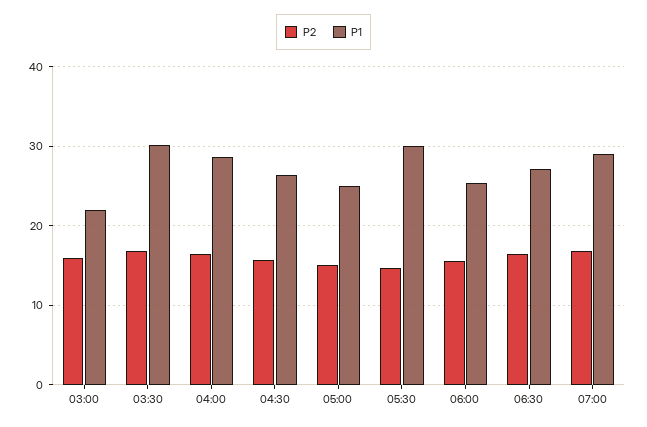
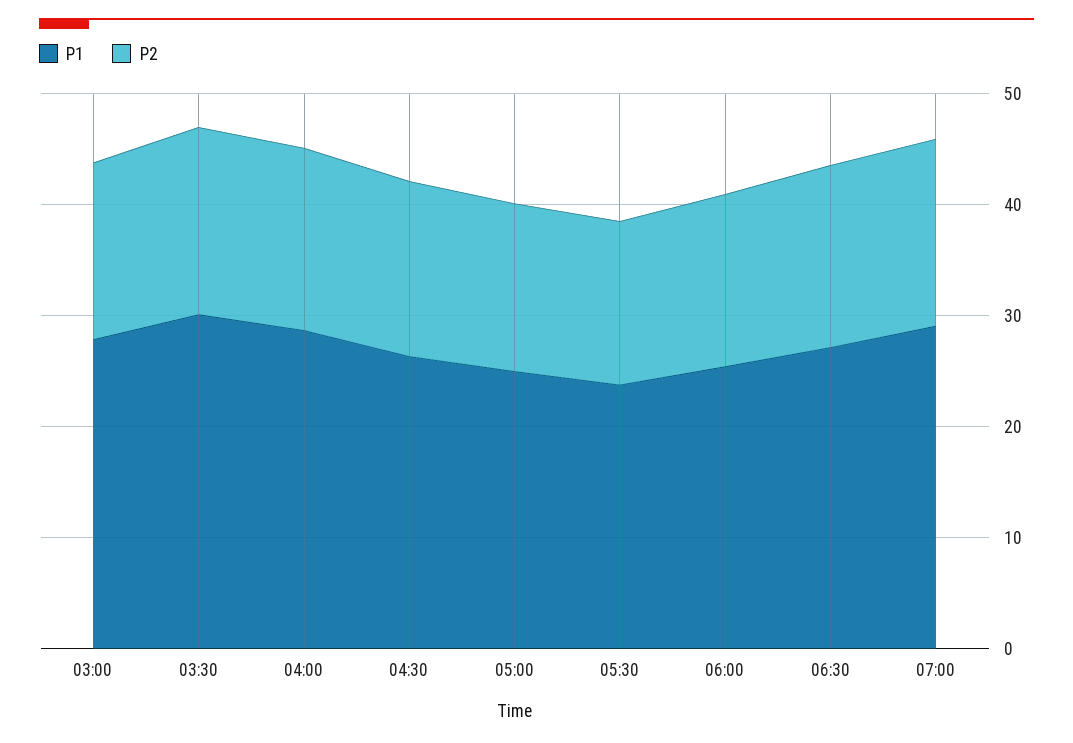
  {
    "P2": {
      "03:00": 16,
      "03:30": 17,
      "04:00": 16,
      "04:30": 16,
      "05:00": 15,
      "05:30": 15,
      "06:00": 16,
      "06:30": 16,
      "07:00": 17
    },
    "P1": {
-     "03:00": 22,
+     "03:00": 28,
      "03:30": 30,
      "04:00": 29,
      "04:30": 26,
      "05:00": 25,
-     "05:30": 30,
+     "05:30": 24,
      "06:00": 25,
      "06:30": 27,
      "07:00": 29
    }
  }

